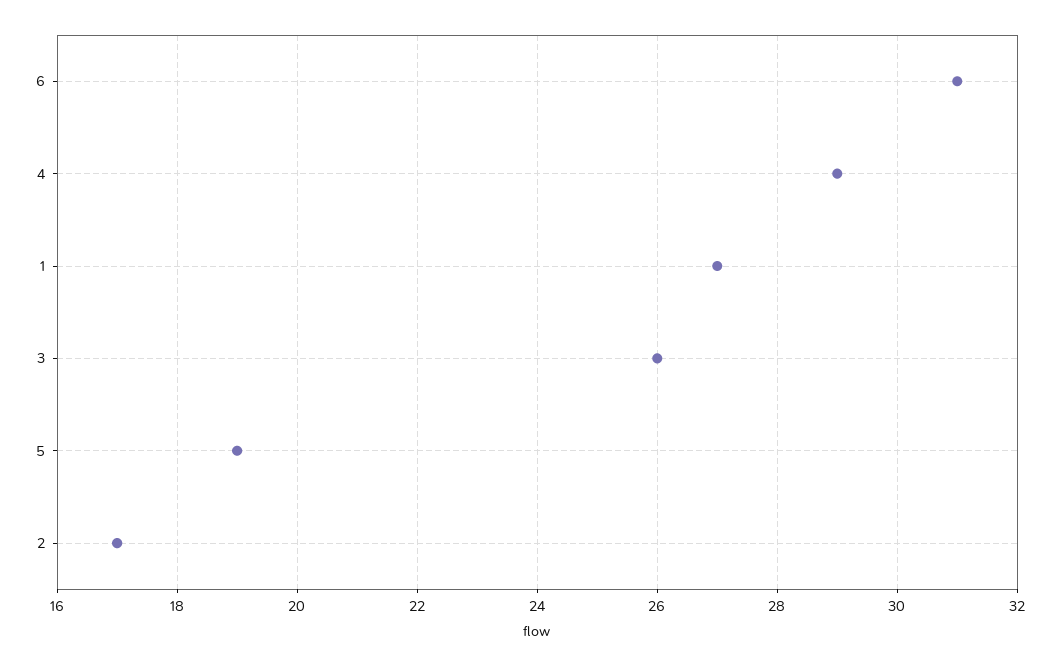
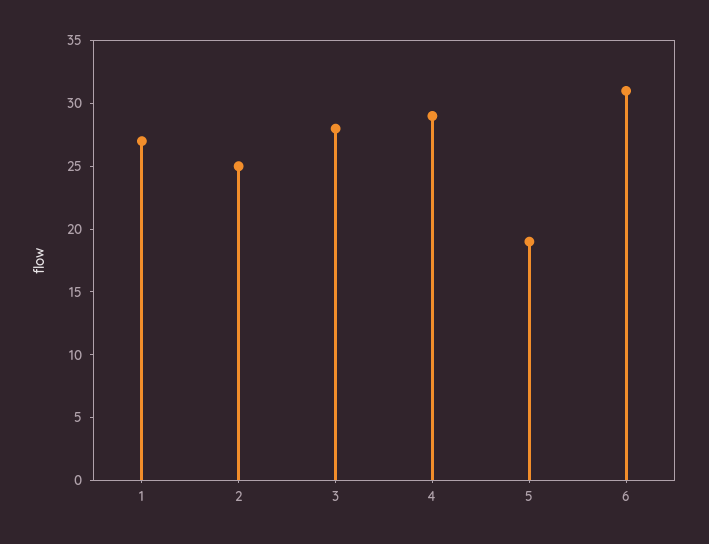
  {
    "6": 31,
    "4": 29,
    "1": 27,
-   "3": 26,
+   "3": 28,
    "5": 19,
-   "2": 17
+   "2": 25
  }

